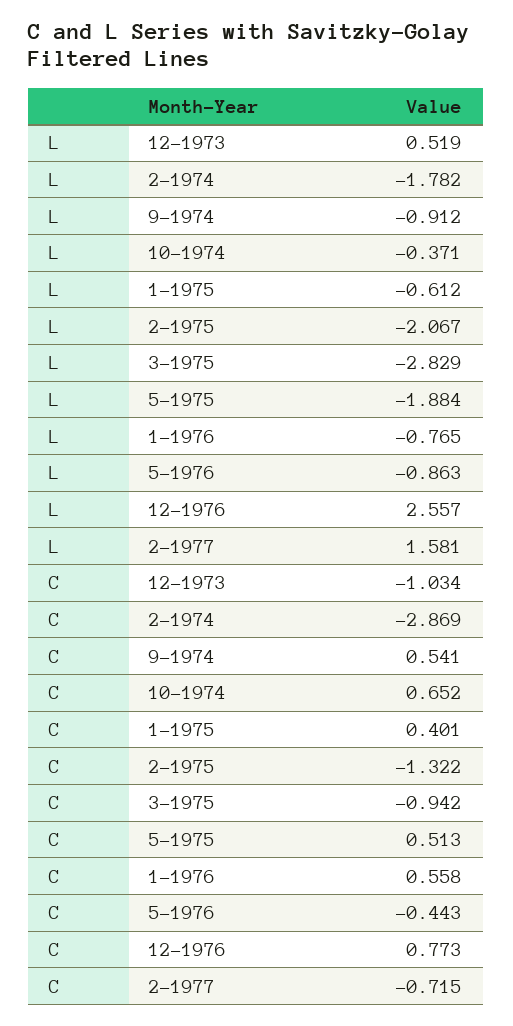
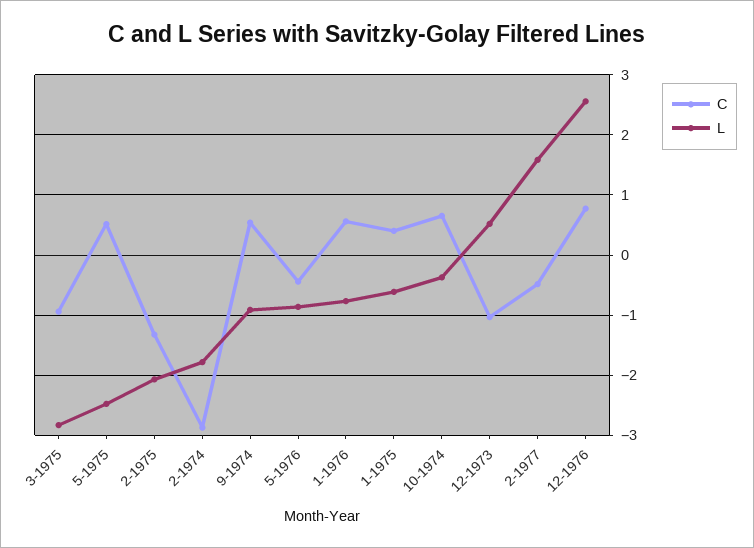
  {
    "L": {
      "12-1973": 0.519,
      "2-1974": -1.782,
      "9-1974": -0.912,
      "10-1974": -0.371,
      "1-1975": -0.612,
      "2-1975": -2.067,
      "3-1975": -2.829,
-     "5-1975": -1.884,
+     "5-1975": -2.5,
      "1-1976": -0.765,
      "5-1976": -0.863,
      "12-1976": 2.557,
      "2-1977": 1.581
    },
    "C": {
      "12-1973": -1.034,
      "2-1974": -2.869,
      "9-1974": 0.541,
      "10-1974": 0.652,
      "1-1975": 0.401,
      "2-1975": -1.322,
      "3-1975": -0.942,
      "5-1975": 0.513,
      "1-1976": 0.558,
      "5-1976": -0.443,
      "12-1976": 0.773,
-     "2-1977": -0.715
+     "2-1977": -0.5
    }
  }

